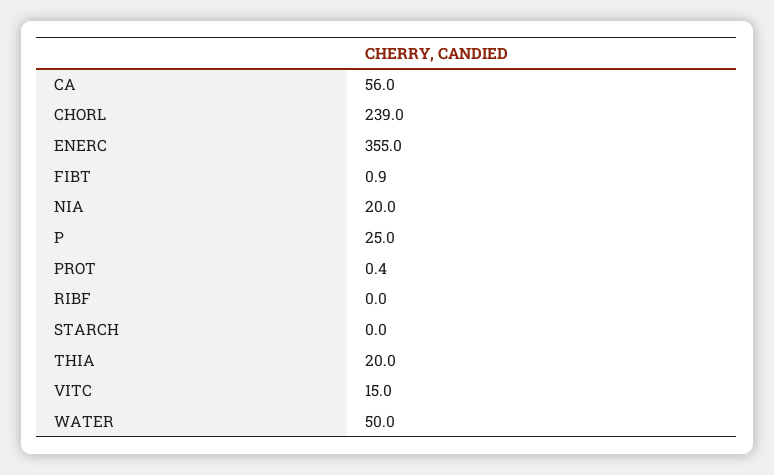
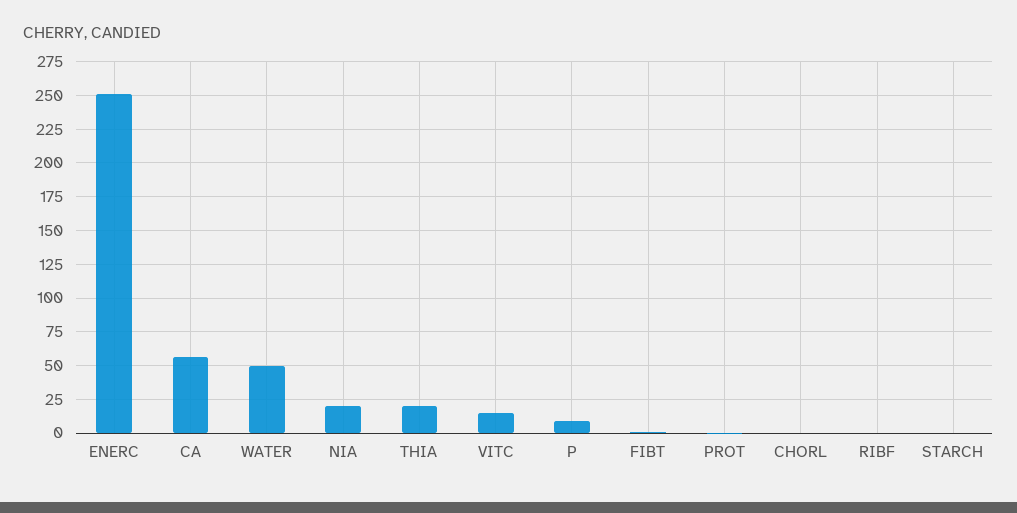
  {
    "CA": 56,
-   "CHORL": 239,
+   "CHORL": 0,
-   "ENERC": 355,
+   "ENERC": 250,
    "FIBT": 0.9,
    "NIA": 20,
-   "P": 25,
+   "P": 10,
    "PROT": 0.4,
    "RIBF": 0,
    "STARCH": 0,
    "THIA": 20,
    "VITC": 15,
    "WATER": 50
  }

